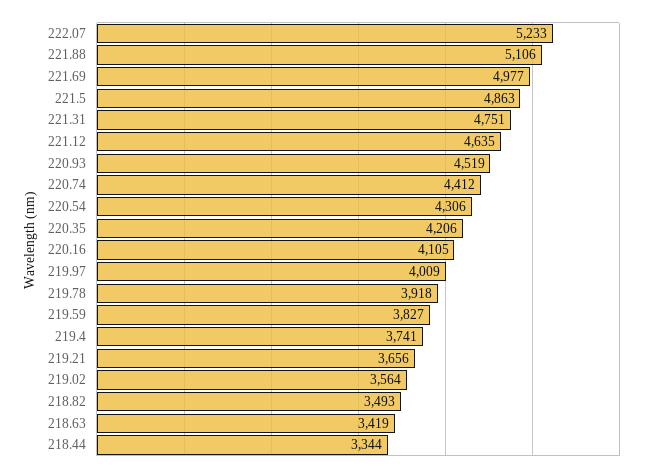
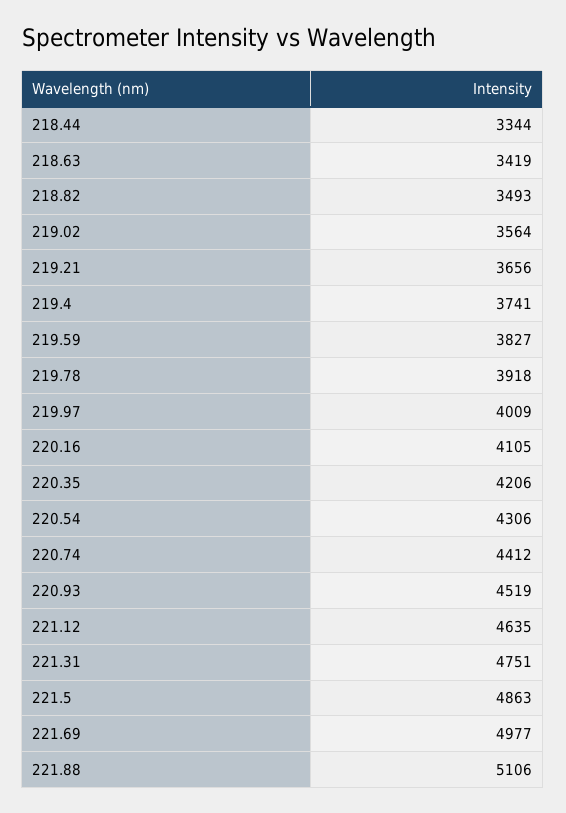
  {
-   "222.07": 5233,
    "221.88": 5106,
    "221.69": 4977,
    "221.5": 4863,
    "221.31": 4751,
    "221.12": 4635,
    "220.93": 4519,
    "220.74": 4412,
    "220.54": 4306,
    "220.35": 4206,
    "220.16": 4105,
    "219.97": 4009,
    "219.78": 3918,
    "219.59": 3827,
    "219.4": 3741,
    "219.21": 3656,
    "219.02": 3564,
    "218.82": 3493,
    "218.63": 3419,
    "218.44": 3344
  }

